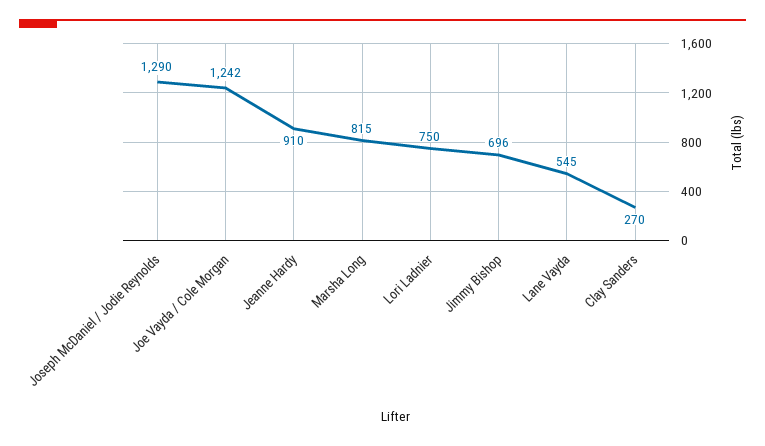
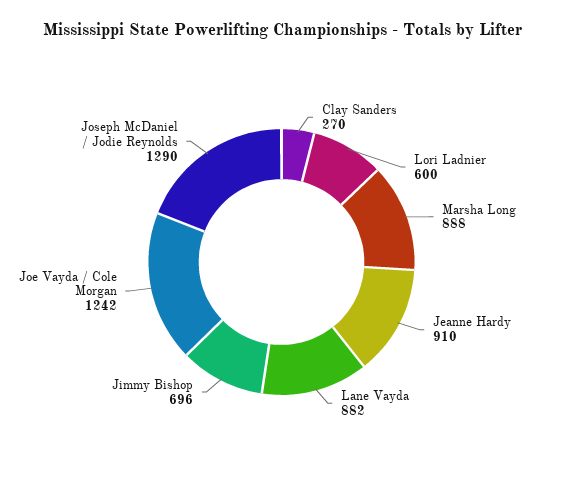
  {
    "Joseph McDaniel / Jodie Reynolds": 1290,
    "Joe Vayda / Cole Morgan": 1242,
    "Jeanne Hardy": 910,
-   "Marsha Long": 815,
+   "Marsha Long": 888,
-   "Lori Ladnier": 750,
+   "Lori Ladnier": 600,
    "Jimmy Bishop": 696,
-   "Lane Vayda": 545,
+   "Lane Vayda": 882,
    "Clay Sanders": 270
  }

